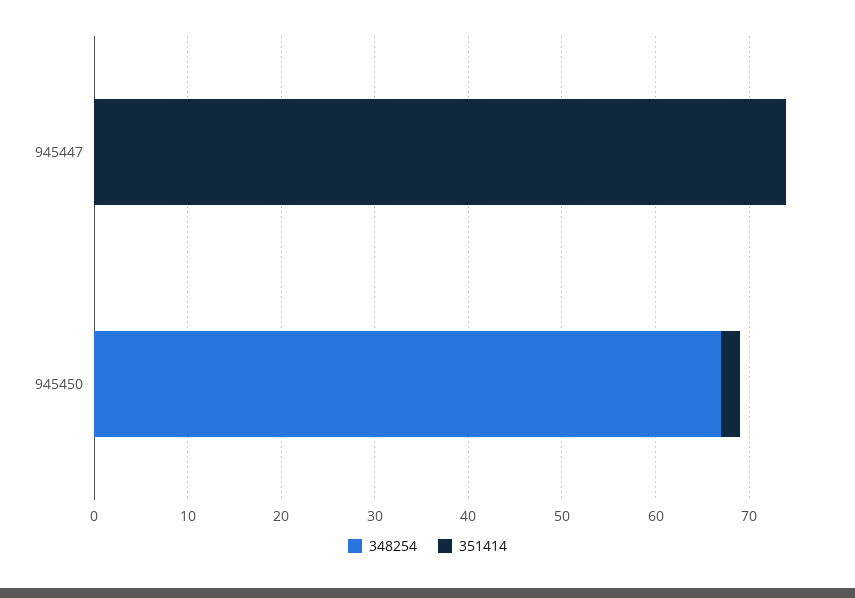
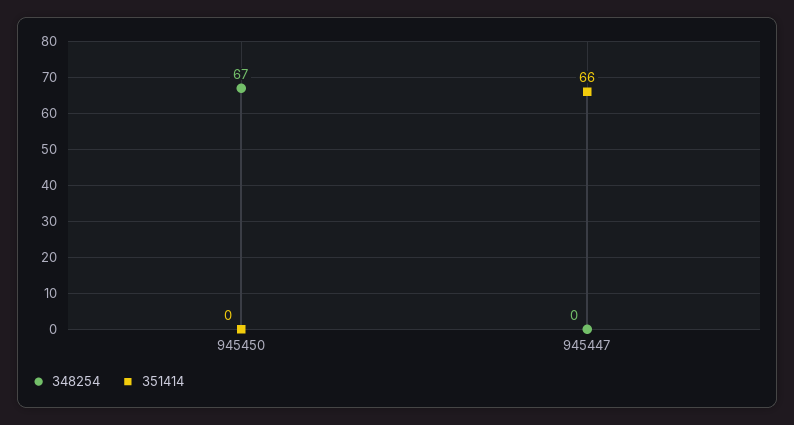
  {
    "348254": {
      "945447": 0,
      "945450": 67
    },
    "351414": {
-     "945447": 74,
+     "945447": 66,
-     "945450": 2
+     "945450": 0
    }
  }

